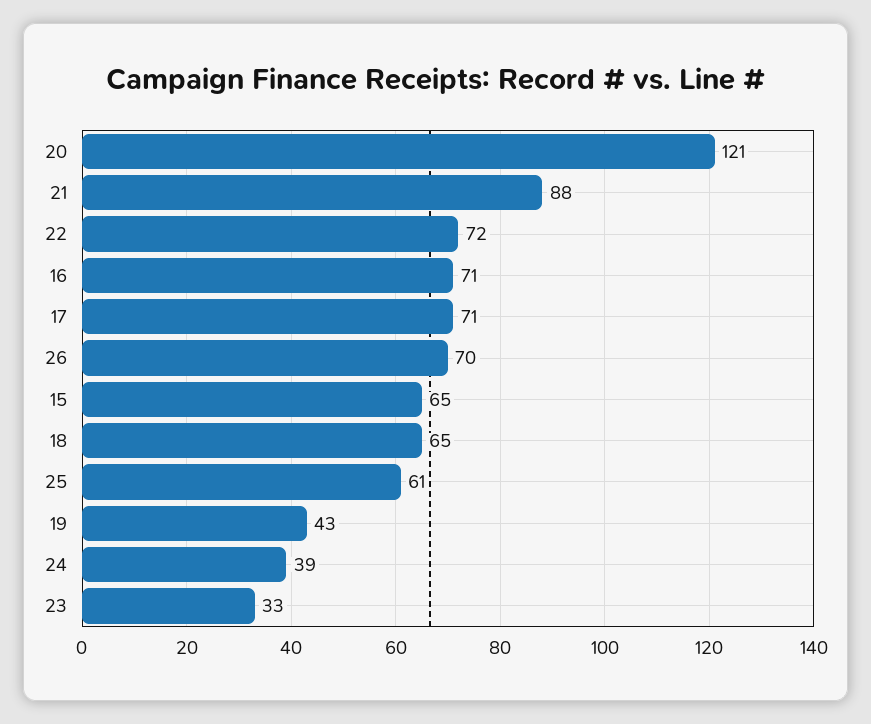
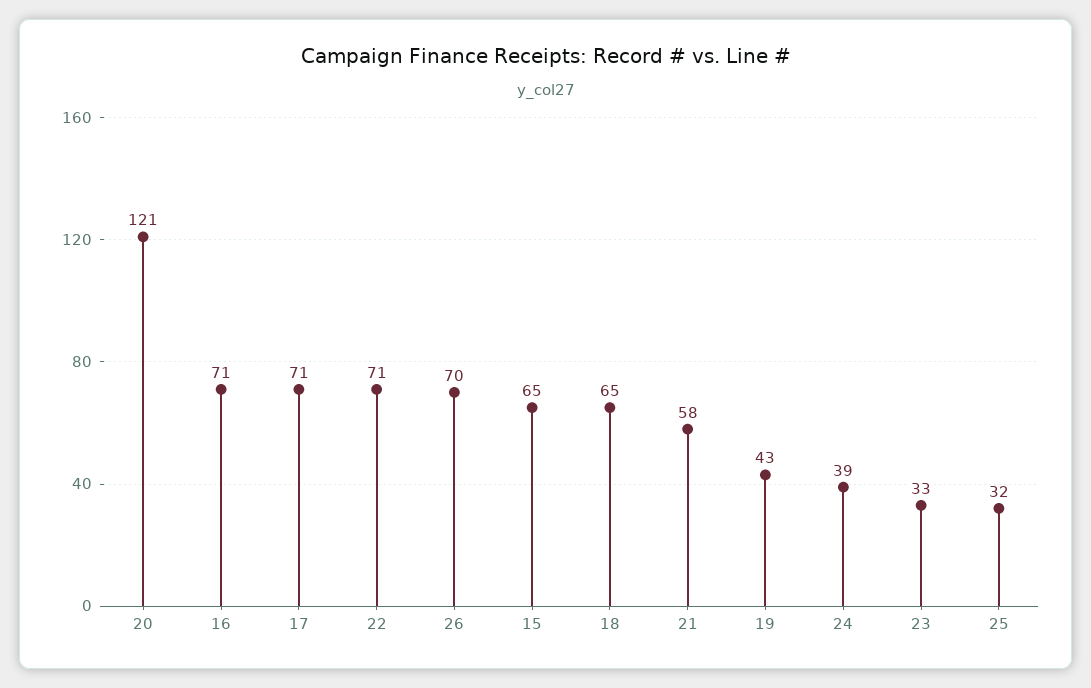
  {
    "20": 121,
-   "21": 88,
+   "21": 58,
-   "22": 72,
+   "22": 71,
    "16": 71,
    "17": 71,
    "26": 70,
    "15": 65,
    "18": 65,
-   "25": 61,
+   "25": 32,
    "19": 43,
    "24": 39,
    "23": 33
  }

